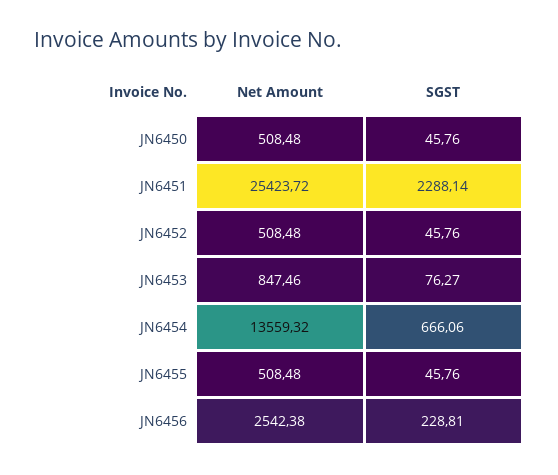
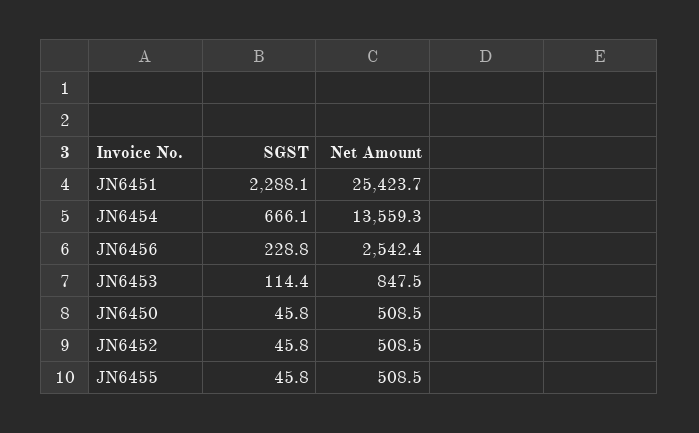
  {
    "Net Amount": {
      "JN6450": 508.48,
      "JN6451": 25423.72,
      "JN6452": 508.48,
      "JN6453": 847.46,
      "JN6454": 13559.32,
      "JN6455": 508.48,
      "JN6456": 2542.38
    },
    "SGST": {
      "JN6450": 45.76,
      "JN6451": 2288.14,
      "JN6452": 45.76,
-     "JN6453": 76.27,
+     "JN6453": 114.4,
      "JN6454": 666.06,
      "JN6455": 45.76,
      "JN6456": 228.81
    }
  }

